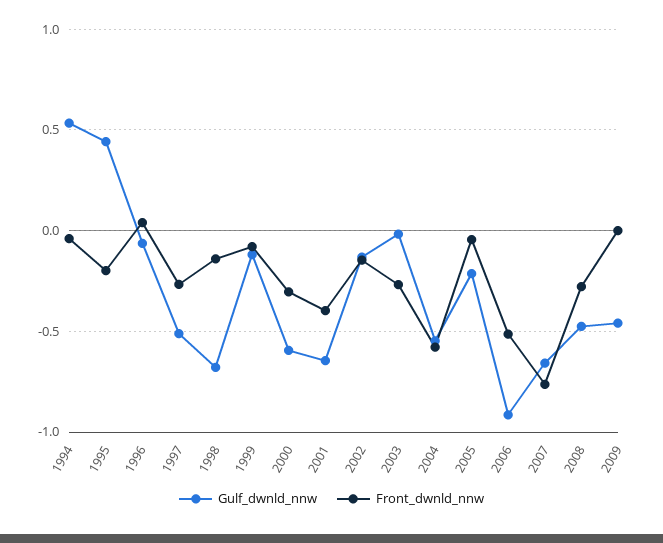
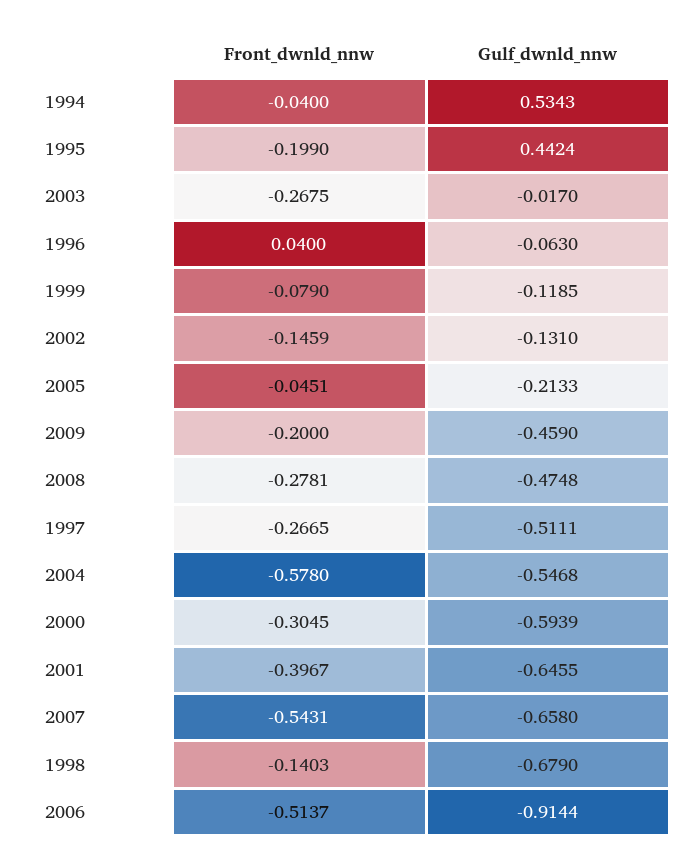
  {
    "Gulf_dwnld_nnw": {
      "1994": 0.5343,
      "1995": 0.4424,
      "1996": -0.063,
      "1997": -0.5111,
      "1998": -0.679,
      "1999": -0.1185,
      "2000": -0.5939,
      "2001": -0.6455,
      "2002": -0.131,
      "2003": -0.017,
      "2004": -0.5468,
      "2005": -0.2133,
      "2006": -0.9144,
      "2007": -0.658,
      "2008": -0.4748,
      "2009": -0.459
    },
    "Front_dwnld_nnw": {
      "1994": -0.04,
      "1995": -0.199,
      "1996": 0.04,
      "1997": -0.2665,
      "1998": -0.1403,
      "1999": -0.079,
      "2000": -0.3045,
      "2001": -0.3967,
      "2002": -0.1459,
      "2003": -0.2675,
      "2004": -0.578,
      "2005": -0.0451,
      "2006": -0.5137,
-     "2007": -0.75,
+     "2007": -0.5431,
      "2008": -0.2781,
-     "2009": 0
+     "2009": -0.2
    }
  }

